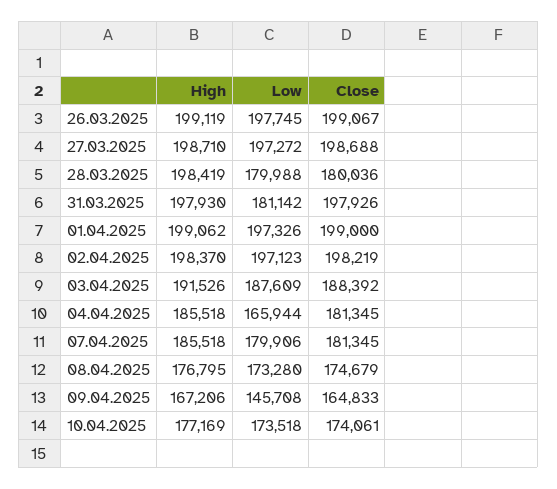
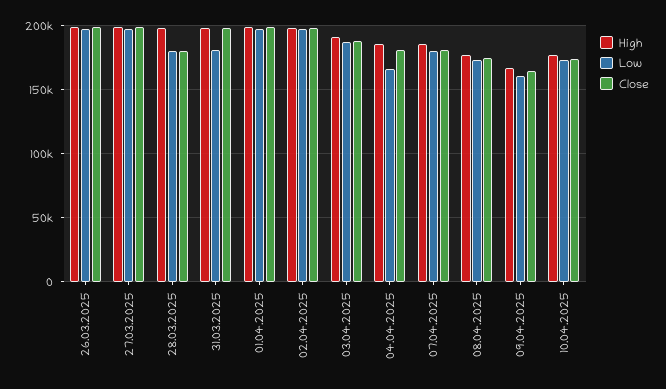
  {
    "High": {
      "26.03.2025": 199119,
      "27.03.2025": 198710,
      "28.03.2025": 198419,
      "31.03.2025": 197930,
      "01.04.2025": 199062,
      "02.04.2025": 198370,
      "03.04.2025": 191526,
      "04.04.2025": 185518,
      "07.04.2025": 185518,
      "08.04.2025": 176795,
      "09.04.2025": 167206,
      "10.04.2025": 177169
    },
    "Low": {
      "26.03.2025": 197745,
      "27.03.2025": 197272,
      "28.03.2025": 179988,
      "31.03.2025": 181142,
      "01.04.2025": 197326,
      "02.04.2025": 197123,
      "03.04.2025": 187609,
      "04.04.2025": 165944,
      "07.04.2025": 179906,
      "08.04.2025": 173280,
-     "09.04.2025": 145708,
+     "09.04.2025": 160000,
      "10.04.2025": 173518
    },
    "Close": {
      "26.03.2025": 199067,
      "27.03.2025": 198688,
      "28.03.2025": 180036,
      "31.03.2025": 197926,
      "01.04.2025": 199000,
      "02.04.2025": 198219,
      "03.04.2025": 188392,
      "04.04.2025": 181345,
      "07.04.2025": 181345,
      "08.04.2025": 174679,
      "09.04.2025": 164833,
      "10.04.2025": 174061
    }
  }

